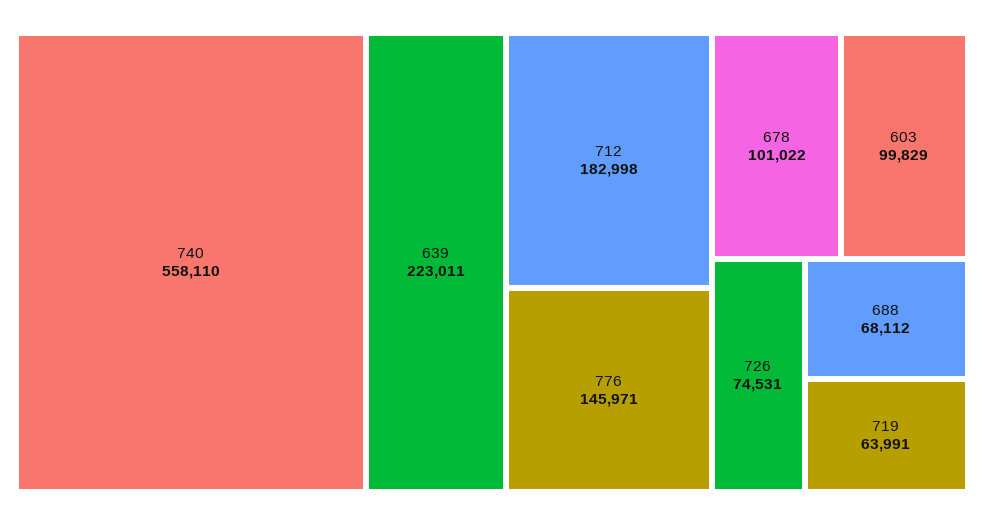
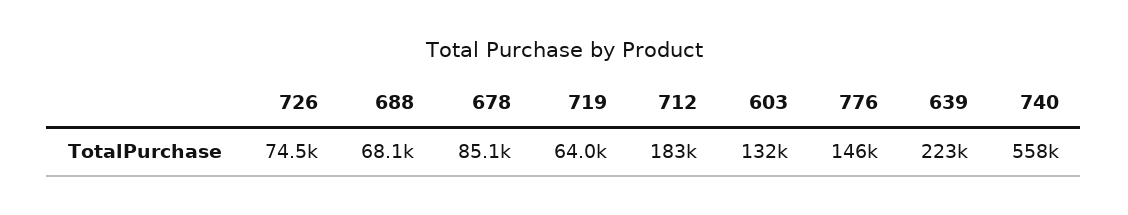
  {
    "740": 558110,
    "639": 223011,
    "712": 182998,
    "776": 145971,
-   "678": 101022,
+   "678": 85100,
-   "603": 99829,
+   "603": 132000,
    "726": 74531,
    "688": 68112,
    "719": 63991
  }

